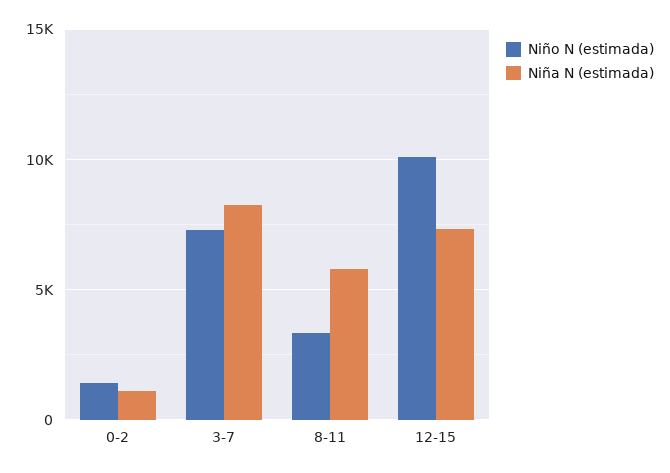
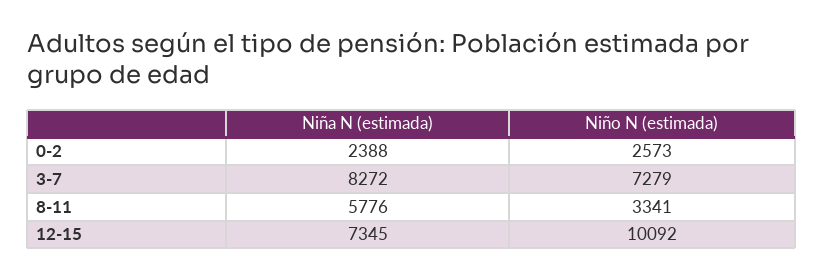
  {
    "Niño N (estimada)": {
-     "0-2": 1500,
+     "0-2": 2573,
      "3-7": 7279,
      "8-11": 3341,
      "12-15": 10092
    },
    "Niña N (estimada)": {
-     "0-2": 1000,
+     "0-2": 2388,
      "3-7": 8272,
      "8-11": 5776,
      "12-15": 7345
    }
  }

